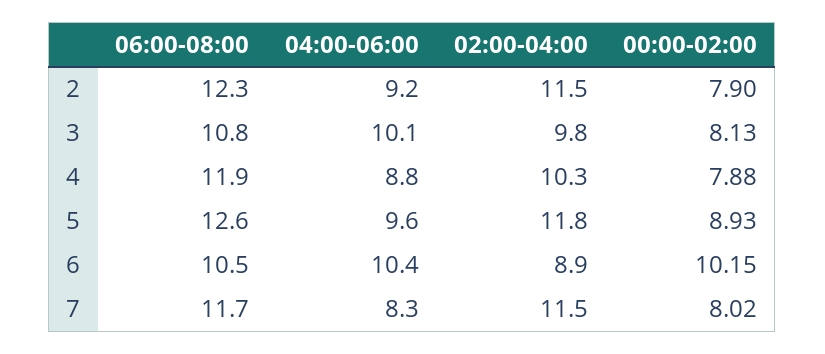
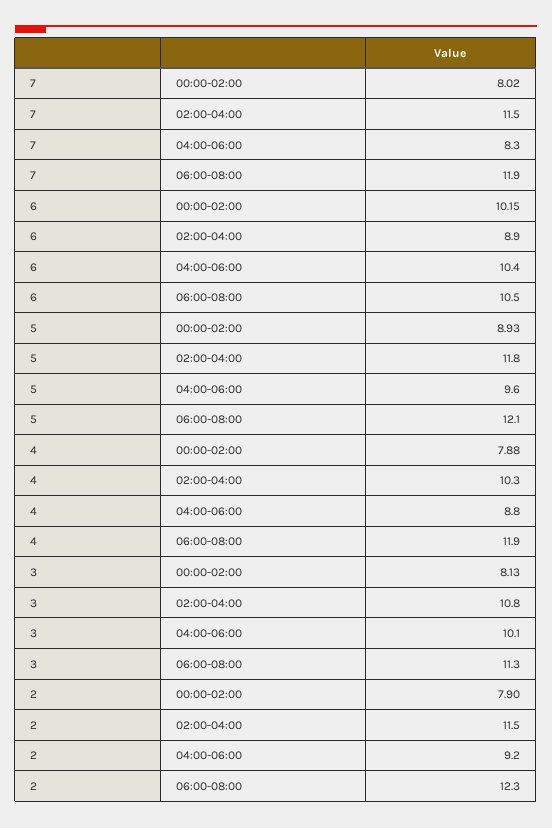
  {
    "06:00-08:00": {
      "2": 12.3,
-     "3": 10.8,
+     "3": 11.3,
      "4": 11.9,
-     "5": 12.6,
+     "5": 12.1,
      "6": 10.5,
-     "7": 11.7
+     "7": 11.9
    },
    "04:00-06:00": {
      "2": 9.2,
      "3": 10.1,
      "4": 8.8,
      "5": 9.6,
      "6": 10.4,
      "7": 8.3
    },
    "02:00-04:00": {
      "2": 11.5,
-     "3": 9.8,
+     "3": 10.8,
      "4": 10.3,
      "5": 11.8,
      "6": 8.9,
      "7": 11.5
    },
    "00:00-02:00": {
      "2": 7.9,
      "3": 8.13,
      "4": 7.88,
      "5": 8.93,
      "6": 10.15,
      "7": 8.02
    }
  }

